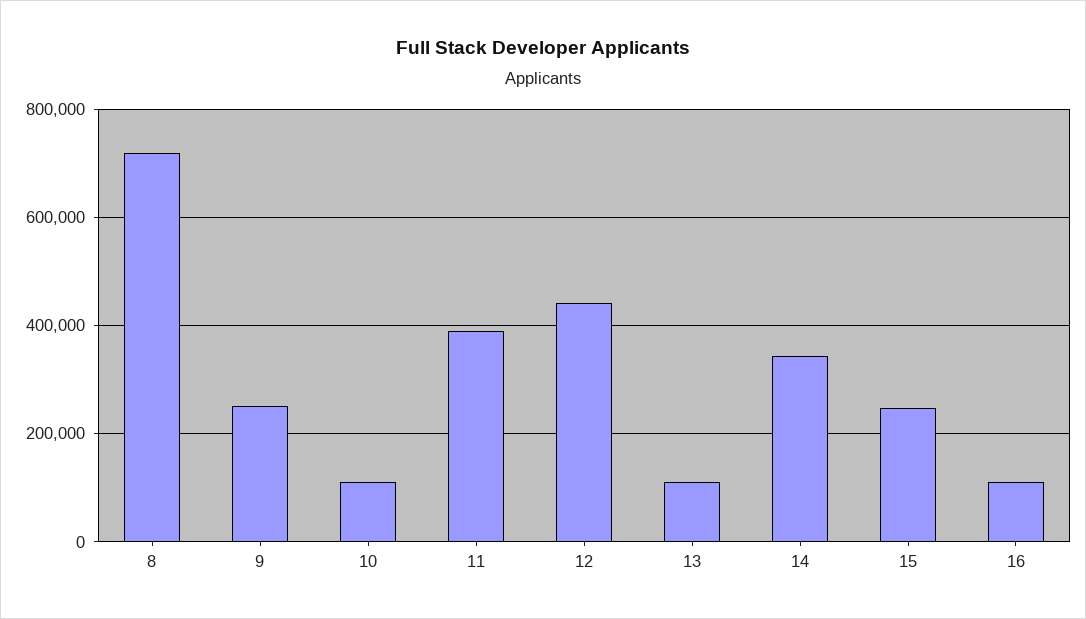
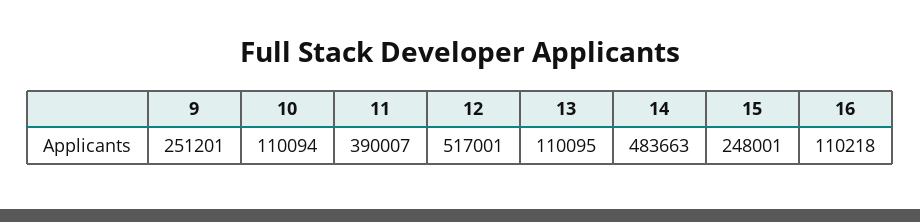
  {
-   "8": 720000,
    "9": 251201,
    "10": 110094,
    "11": 390007,
-   "12": 440000,
+   "12": 517001,
    "13": 110095,
-   "14": 340000,
+   "14": 483663,
    "15": 248001,
    "16": 110218
  }

